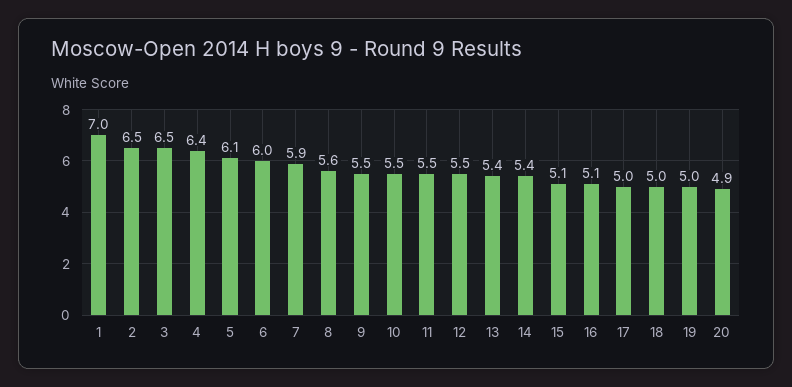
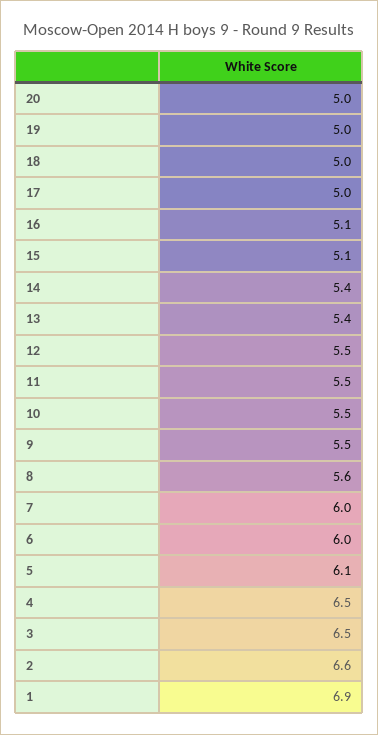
  {
-   "1": 7,
+   "1": 6.9,
-   "2": 6.5,
+   "2": 6.6,
    "3": 6.5,
-   "4": 6.4,
+   "4": 6.5,
    "5": 6.1,
    "6": 6,
-   "7": 5.9,
+   "7": 6,
    "8": 5.6,
    "9": 5.5,
    "10": 5.5,
    "11": 5.5,
    "12": 5.5,
    "13": 5.4,
    "14": 5.4,
    "15": 5.1,
    "16": 5.1,
    "17": 5,
    "18": 5,
    "19": 5,
-   "20": 4.9
+   "20": 5
  }

